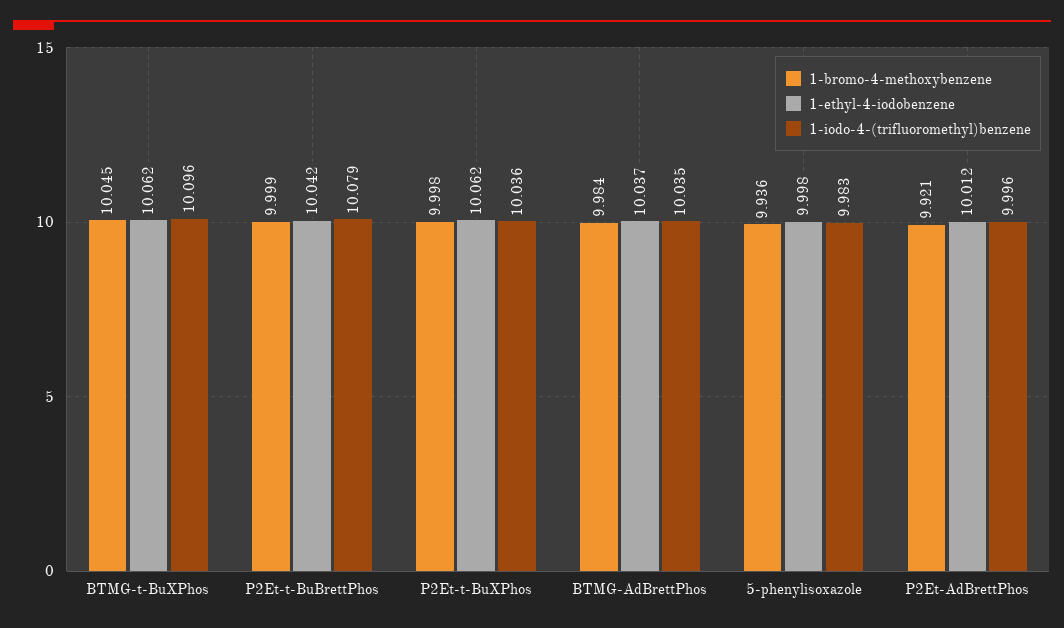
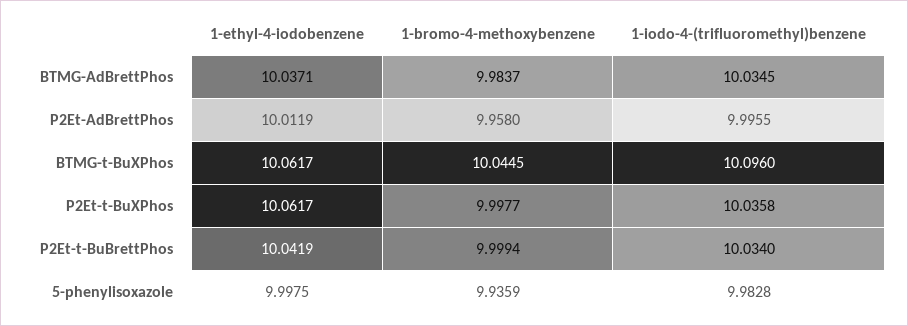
  {
    "1-bromo-4-methoxybenzene": {
      "BTMG-t-BuXPhos": 10.0445,
      "P2Et-t-BuBrettPhos": 9.9994,
      "P2Et-t-BuXPhos": 9.9977,
      "BTMG-AdBrettPhos": 9.9837,
      "5-phenylisoxazole": 9.9359,
-     "P2Et-AdBrettPhos": 9.921
+     "P2Et-AdBrettPhos": 9.958
    },
    "1-ethyl-4-iodobenzene": {
      "BTMG-t-BuXPhos": 10.0617,
      "P2Et-t-BuBrettPhos": 10.0419,
      "P2Et-t-BuXPhos": 10.0617,
      "BTMG-AdBrettPhos": 10.0371,
      "5-phenylisoxazole": 9.9975,
      "P2Et-AdBrettPhos": 10.0119
    },
    "1-iodo-4-(trifluoromethyl)benzene": {
      "BTMG-t-BuXPhos": 10.096,
-     "P2Et-t-BuBrettPhos": 10.079,
+     "P2Et-t-BuBrettPhos": 10.034,
      "P2Et-t-BuXPhos": 10.0358,
      "BTMG-AdBrettPhos": 10.0345,
      "5-phenylisoxazole": 9.9828,
      "P2Et-AdBrettPhos": 9.9955
    }
  }

